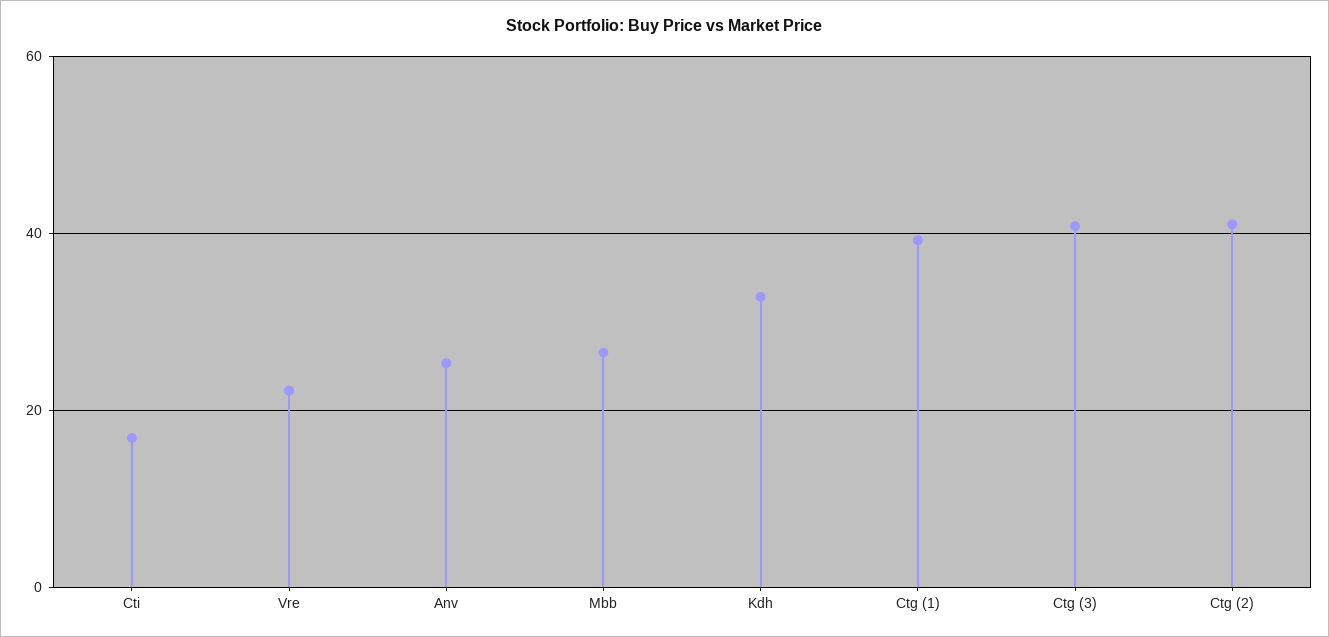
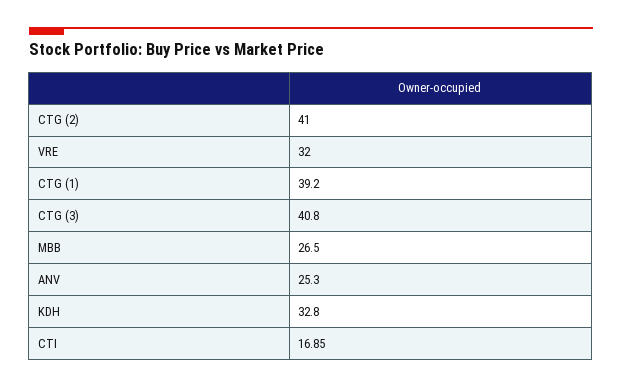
  {
    "Cti": 16.85,
-   "Vre": 22,
+   "Vre": 32,
    "Anv": 25.3,
    "Mbb": 26.5,
    "Kdh": 32.8,
    "Ctg (1)": 39.2,
    "Ctg (3)": 40.8,
    "Ctg (2)": 41
  }

